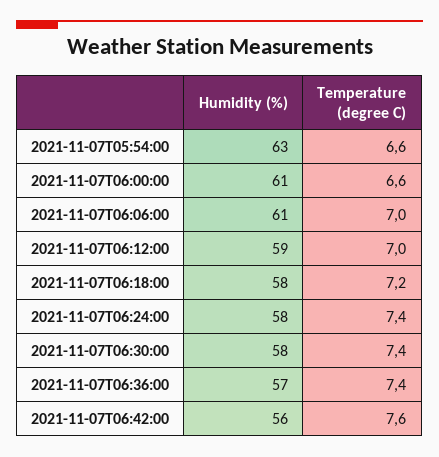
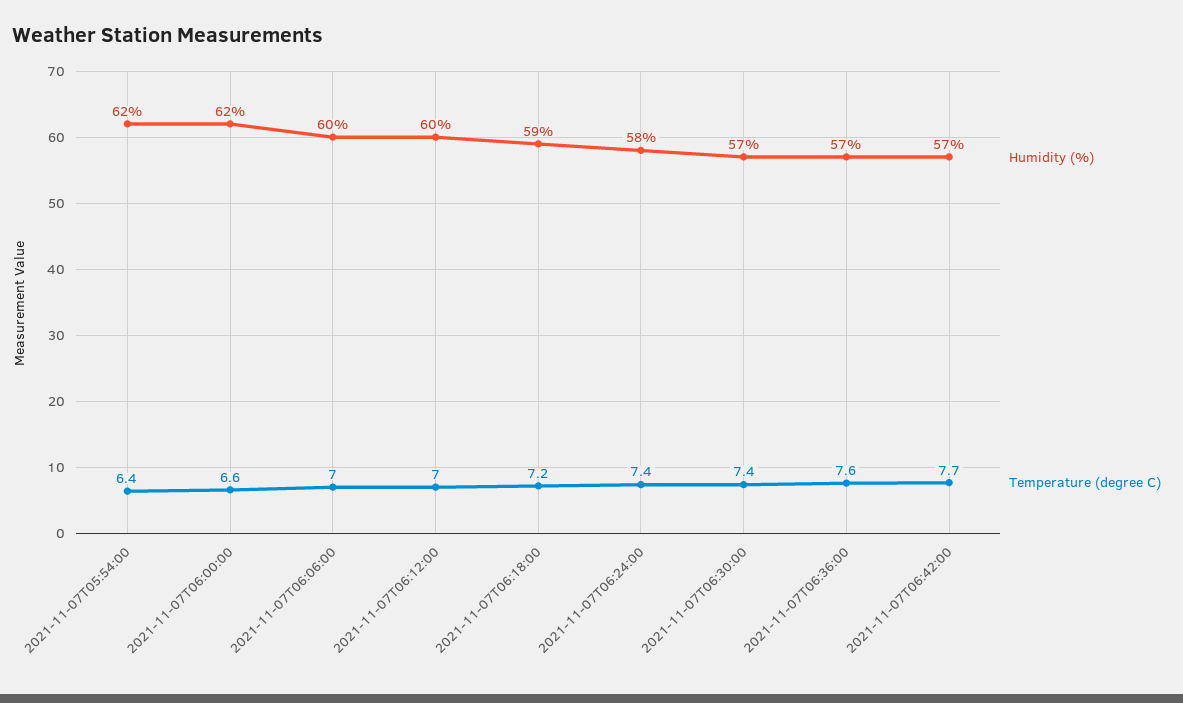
  {
    "Humidity (%)": {
-     "2021-11-07T05:54:00": 63,
+     "2021-11-07T05:54:00": 62,
-     "2021-11-07T06:00:00": 61,
+     "2021-11-07T06:00:00": 62,
-     "2021-11-07T06:06:00": 61,
+     "2021-11-07T06:06:00": 60,
-     "2021-11-07T06:12:00": 59,
+     "2021-11-07T06:12:00": 60,
-     "2021-11-07T06:18:00": 58,
+     "2021-11-07T06:18:00": 59,
      "2021-11-07T06:24:00": 58,
-     "2021-11-07T06:30:00": 58,
+     "2021-11-07T06:30:00": 57,
      "2021-11-07T06:36:00": 57,
-     "2021-11-07T06:42:00": 56
+     "2021-11-07T06:42:00": 57
    },
    "Temperature (degree C)": {
-     "2021-11-07T05:54:00": 6.6,
+     "2021-11-07T05:54:00": 6.4,
      "2021-11-07T06:00:00": 6.6,
      "2021-11-07T06:06:00": 7,
      "2021-11-07T06:12:00": 7,
      "2021-11-07T06:18:00": 7.2,
      "2021-11-07T06:24:00": 7.4,
      "2021-11-07T06:30:00": 7.4,
-     "2021-11-07T06:36:00": 7.4,
+     "2021-11-07T06:36:00": 7.6,
-     "2021-11-07T06:42:00": 7.6
+     "2021-11-07T06:42:00": 7.7
    }
  }

